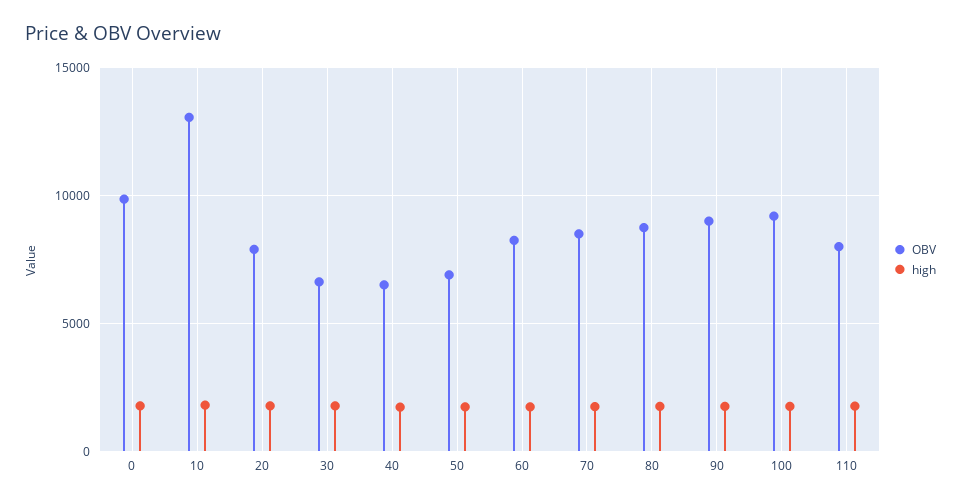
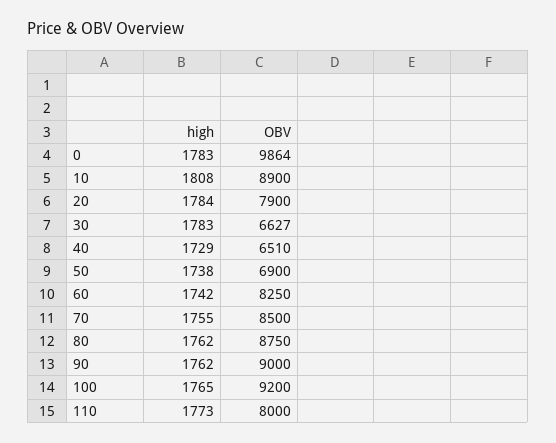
  {
    "OBV": {
      "0": 9864,
-     "10": 13000,
+     "10": 8900,
      "20": 7900,
      "30": 6627,
      "40": 6510,
      "50": 6900,
      "60": 8250,
      "70": 8500,
      "80": 8750,
      "90": 9000,
      "100": 9200,
      "110": 8000
    },
    "high": {
      "0": 1783,
      "10": 1808,
      "20": 1784,
      "30": 1783,
      "40": 1729,
      "50": 1738,
      "60": 1742,
      "70": 1755,
      "80": 1762,
      "90": 1762,
      "100": 1765,
      "110": 1773
    }
  }

